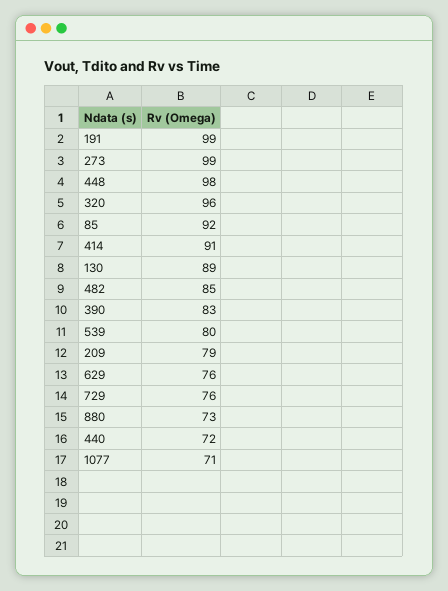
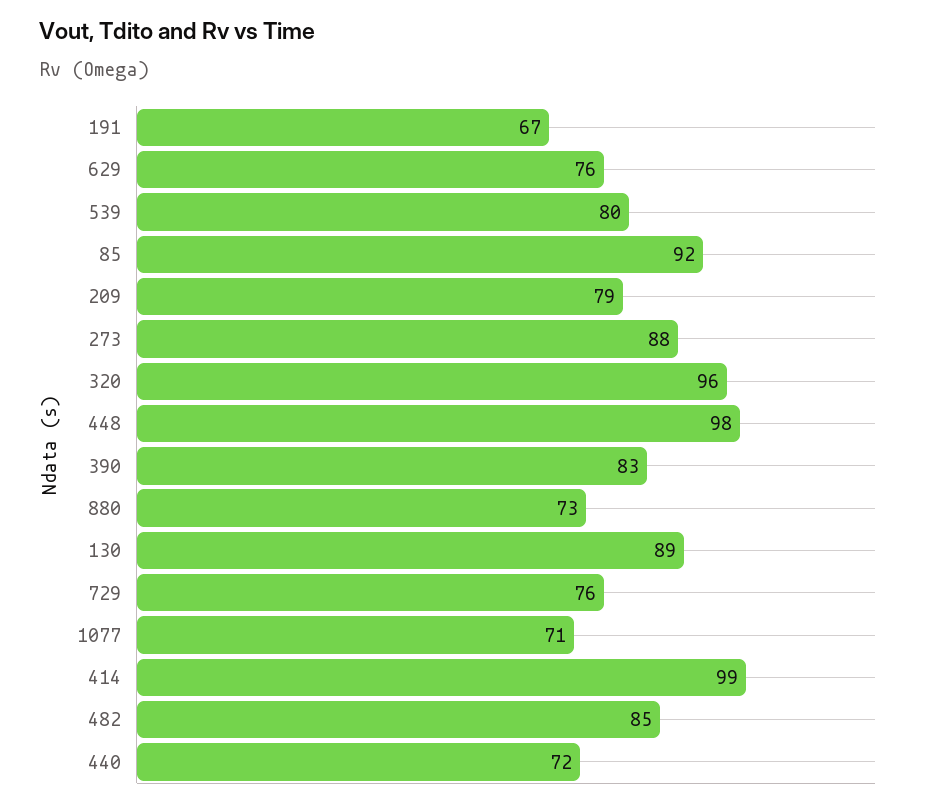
  {
-   "191": 99,
+   "191": 67,
-   "273": 99,
+   "273": 88,
    "448": 98,
    "320": 96,
    "85": 92,
-   "414": 91,
+   "414": 99,
    "130": 89,
    "482": 85,
    "390": 83,
    "539": 80,
    "209": 79,
    "629": 76,
    "729": 76,
    "880": 73,
    "440": 72,
    "1077": 71
  }

